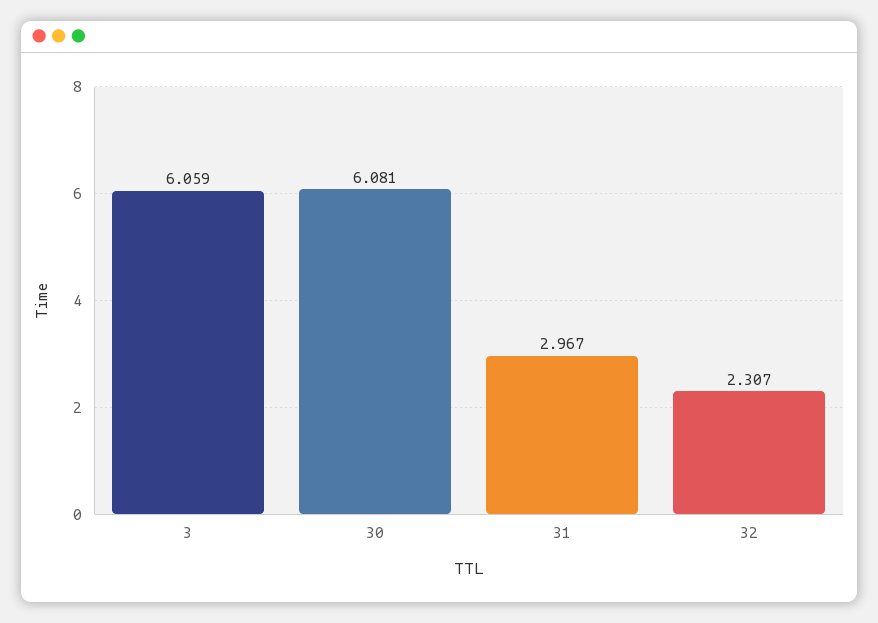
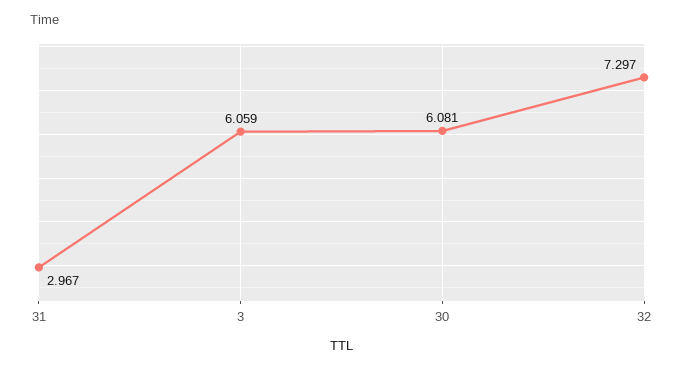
  {
    "3": 6.059,
    "30": 6.081,
    "31": 2.967,
-   "32": 2.307
+   "32": 7.297
  }

